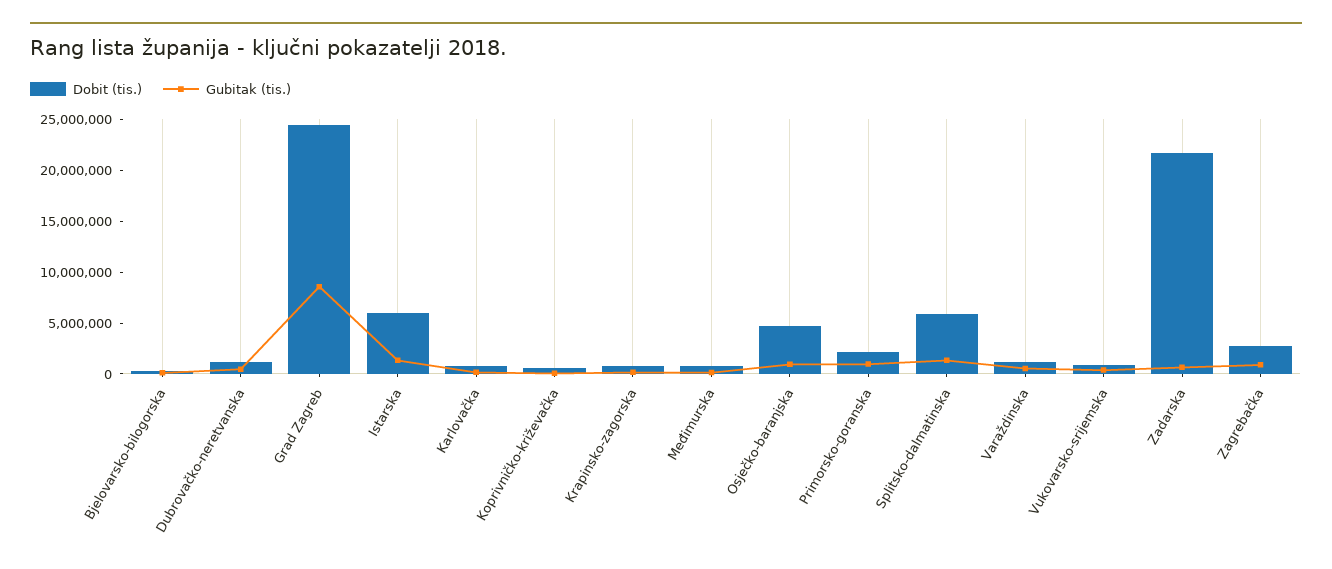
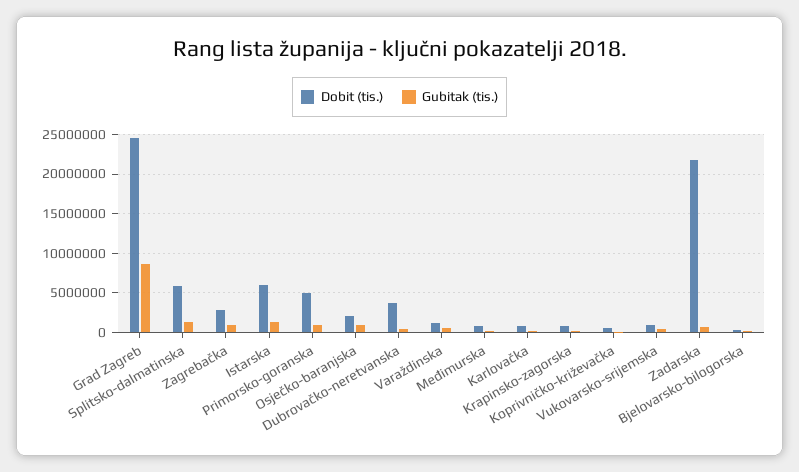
  {
    "Dobit (tis.)": {
      "Bjelovarsko-bilogorska": 0,
-     "Dubrovačko-neretvanska": 1000000,
+     "Dubrovačko-neretvanska": 4000000,
      "Grad Zagreb": 24000000,
      "Istarska": 6000000,
      "Karlovačka": 1000000,
      "Koprivničko-križevačka": 1000000,
      "Krapinsko-zagorska": 1000000,
      "Međimurska": 1000000,
-     "Osječko-baranjska": 5000000,
+     "Osječko-baranjska": 2000000,
-     "Primorsko-goranska": 2000000,
+     "Primorsko-goranska": 5000000,
      "Splitsko-dalmatinska": 6000000,
      "Varaždinska": 1000000,
      "Vukovarsko-srijemska": 1000000,
      "Zadarska": 22000000,
      "Zagrebačka": 3000000
    },
    "Gubitak (tis.)": {
      "Bjelovarsko-bilogorska": 0,
      "Dubrovačko-neretvanska": 0,
      "Grad Zagreb": 9000000,
      "Istarska": 1000000,
      "Karlovačka": 0,
      "Koprivničko-križevačka": 0,
      "Krapinsko-zagorska": 0,
      "Međimurska": 0,
      "Osječko-baranjska": 1000000,
      "Primorsko-goranska": 1000000,
      "Splitsko-dalmatinska": 1000000,
      "Varaždinska": 1000000,
      "Vukovarsko-srijemska": 0,
      "Zadarska": 1000000,
      "Zagrebačka": 1000000
    }
  }

